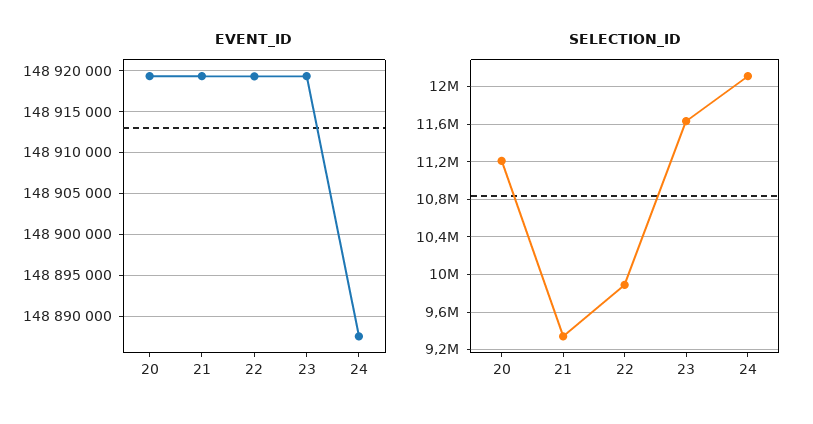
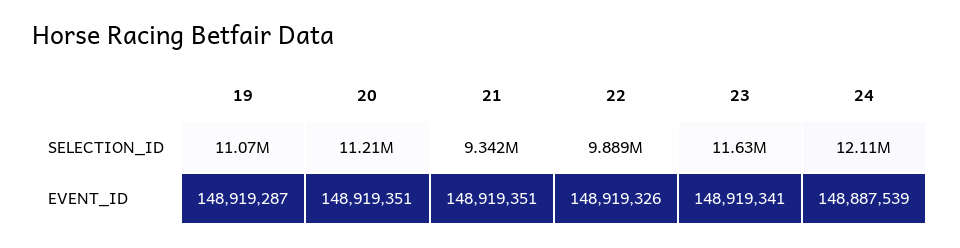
  {
    "EVENT_ID": {
      "20": 148919351,
      "21": 148919351,
      "22": 148919326,
      "23": 148919341,
-     "24": 148887539
+     "24": 148887539,
+     "19": 148919287
    },
    "SELECTION_ID": {
      "20": 11210000,
      "21": 9342000,
      "22": 9889000,
      "23": 11630000,
-     "24": 12110000
+     "24": 12110000,
+     "19": 11070000
    }
  }

